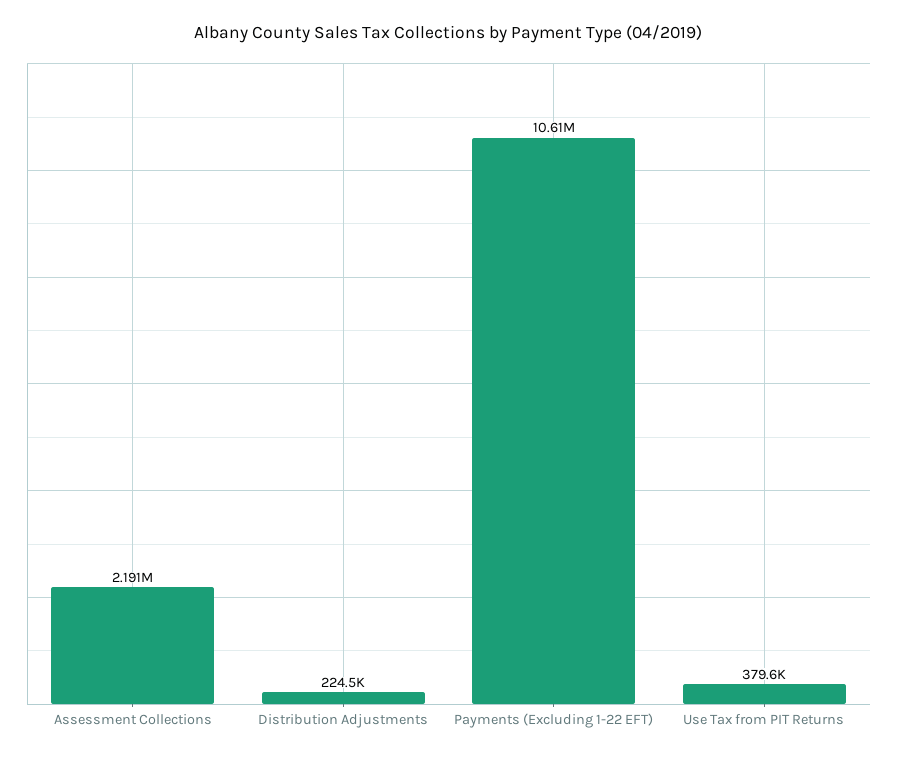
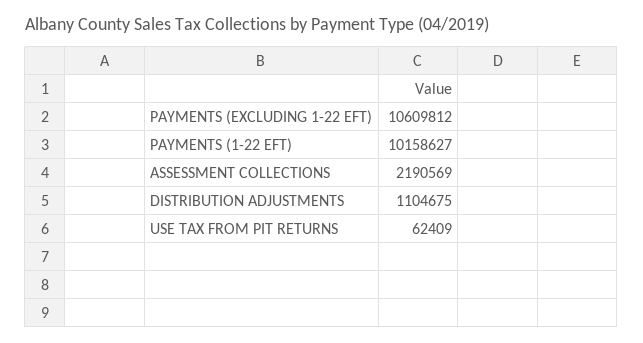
  {
    "Assessment Collections": 2190569,
-   "Distribution Adjustments": 224500,
+   "Distribution Adjustments": 1104675,
    "Payments (Excluding 1-22 EFT)": 10609812,
-   "Use Tax from PIT Returns": 379600
+   "Use Tax from PIT Returns": 62409,
+   "PAYMENTS (1-22 EFT)": 10158627
  }

